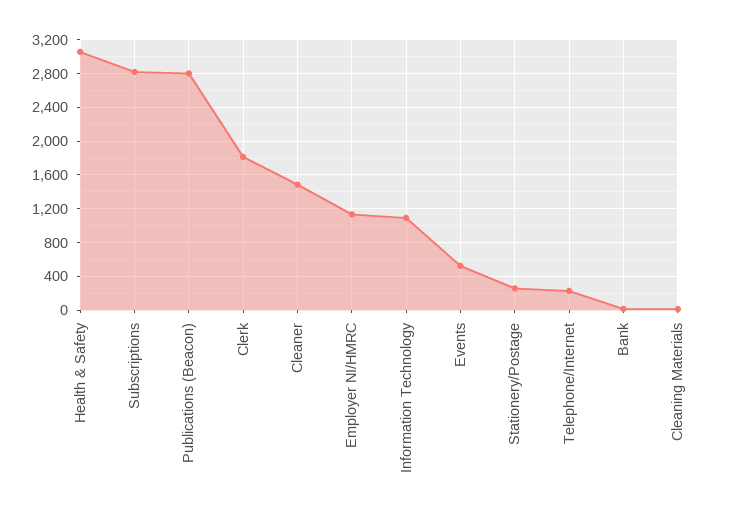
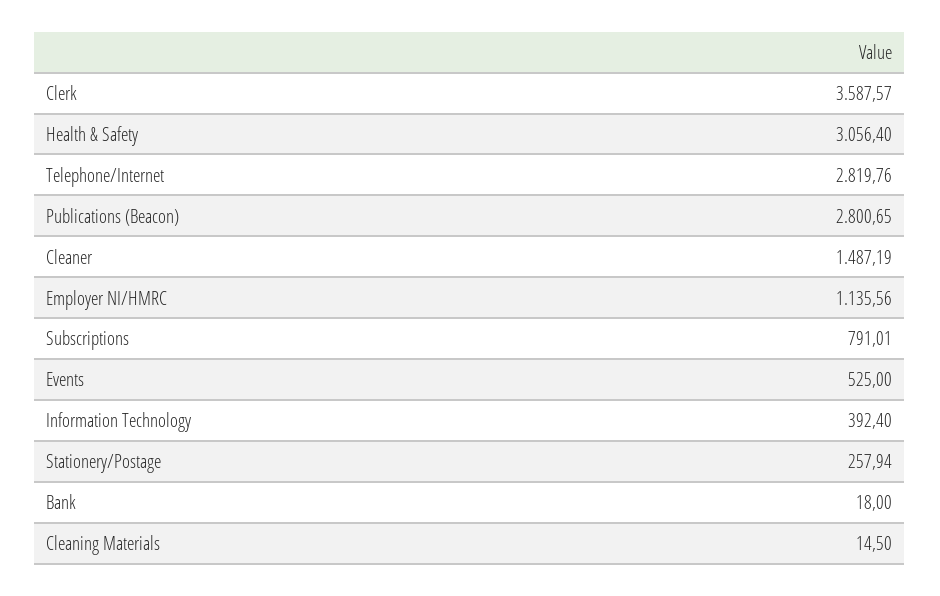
  {
    "Health & Safety": 3056.4,
-   "Subscriptions": 2800,
+   "Subscriptions": 791.01,
    "Publications (Beacon)": 2800.65,
-   "Clerk": 1800,
+   "Clerk": 3587.57,
    "Cleaner": 1487.19,
    "Employer NI/HMRC": 1135.56,
-   "Information Technology": 1100,
+   "Information Technology": 392.4,
    "Events": 525,
    "Stationery/Postage": 257.94,
-   "Telephone/Internet": 200,
+   "Telephone/Internet": 2819.76,
    "Bank": 18,
    "Cleaning Materials": 14.5
  }

